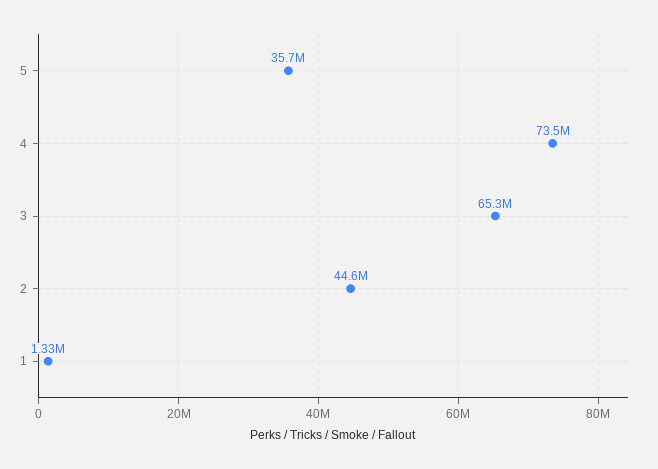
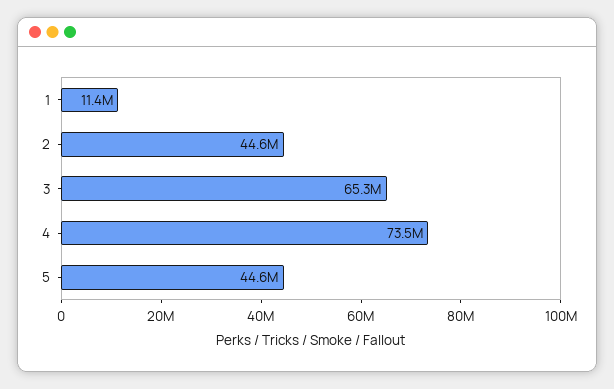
  {
-   "5": 35700000,
+   "5": 44600000,
    "4": 73500000,
    "3": 65300000,
    "2": 44600000,
-   "1": 1330000
+   "1": 11400000
  }

